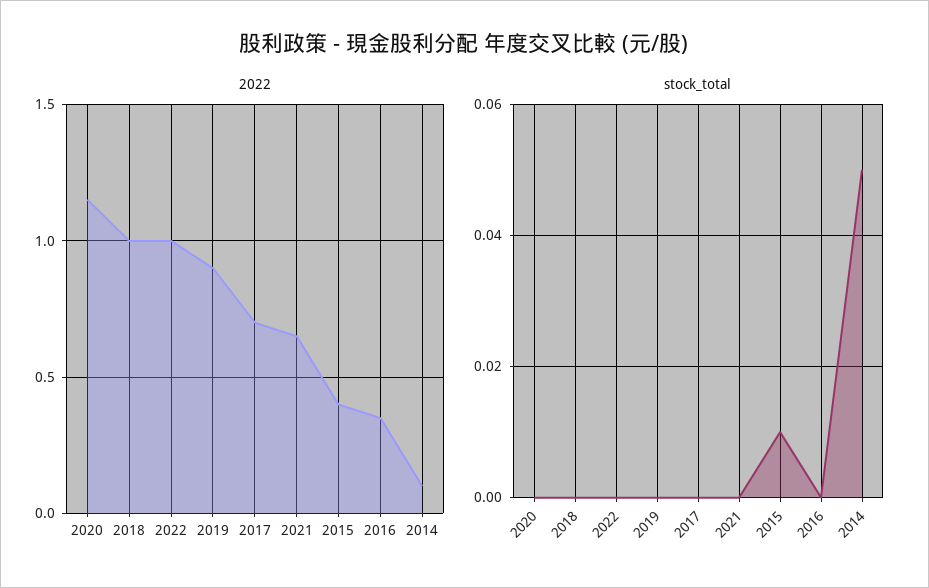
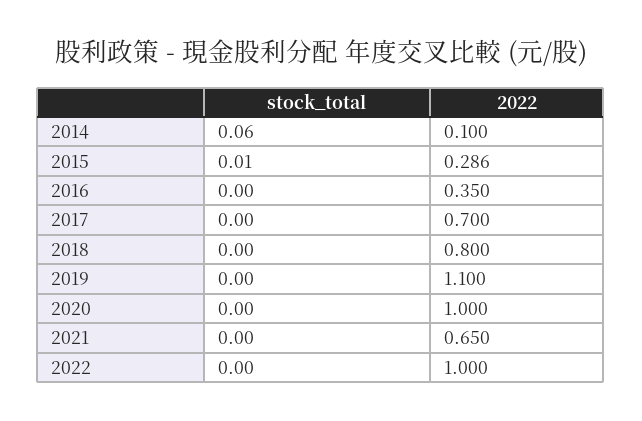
  {
    "2022": {
-     "2020": 1.15,
+     "2020": 1,
-     "2018": 1,
+     "2018": 0.8,
      "2022": 1,
-     "2019": 0.9,
+     "2019": 1.1,
      "2017": 0.7,
      "2021": 0.65,
-     "2015": 0.4,
+     "2015": 0.286,
      "2016": 0.35,
      "2014": 0.1
    },
    "stock_total": {
      "2020": 0,
      "2018": 0,
      "2022": 0,
      "2019": 0,
      "2017": 0,
      "2021": 0,
      "2015": 0.01,
      "2016": 0,
-     "2014": 0.05
+     "2014": 0.06
    }
  }

